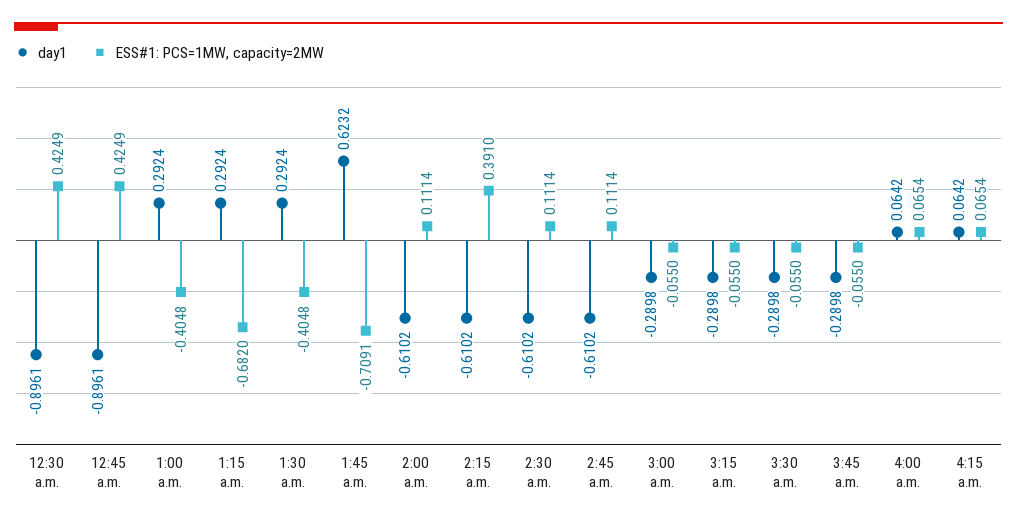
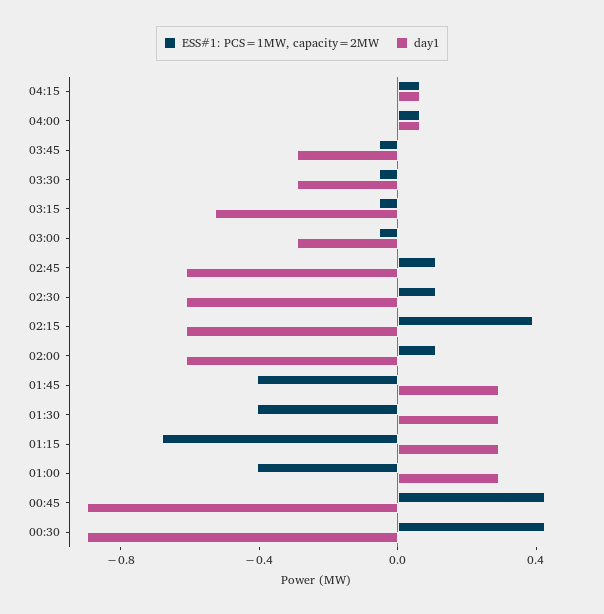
  {
    "day1": {
      "12:30 a.m.": -0.8961,
      "12:45 a.m.": -0.8961,
      "1:00 a.m.": 0.2924,
      "1:15 a.m.": 0.2924,
      "1:30 a.m.": 0.2924,
-     "1:45 a.m.": 0.6232,
+     "1:45 a.m.": 0.3,
      "2:00 a.m.": -0.6102,
      "2:15 a.m.": -0.6102,
      "2:30 a.m.": -0.6102,
      "2:45 a.m.": -0.6102,
      "3:00 a.m.": -0.2898,
-     "3:15 a.m.": -0.2898,
+     "3:15 a.m.": -0.5,
      "3:30 a.m.": -0.2898,
      "3:45 a.m.": -0.2898,
      "4:00 a.m.": 0.0642,
      "4:15 a.m.": 0.0642
    },
    "ESS#1: PCS=1MW, capacity=2MW": {
      "12:30 a.m.": 0.4249,
      "12:45 a.m.": 0.4249,
      "1:00 a.m.": -0.4048,
      "1:15 a.m.": -0.682,
      "1:30 a.m.": -0.4048,
-     "1:45 a.m.": -0.7091,
+     "1:45 a.m.": -0.4,
      "2:00 a.m.": 0.1114,
      "2:15 a.m.": 0.391,
      "2:30 a.m.": 0.1114,
      "2:45 a.m.": 0.1114,
      "3:00 a.m.": -0.055,
      "3:15 a.m.": -0.055,
      "3:30 a.m.": -0.055,
      "3:45 a.m.": -0.055,
      "4:00 a.m.": 0.0654,
      "4:15 a.m.": 0.0654
    }
  }

